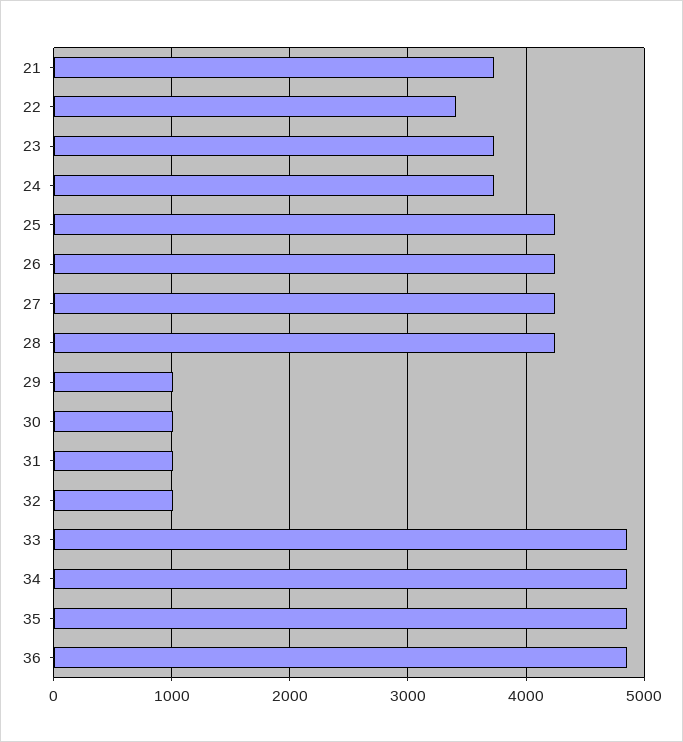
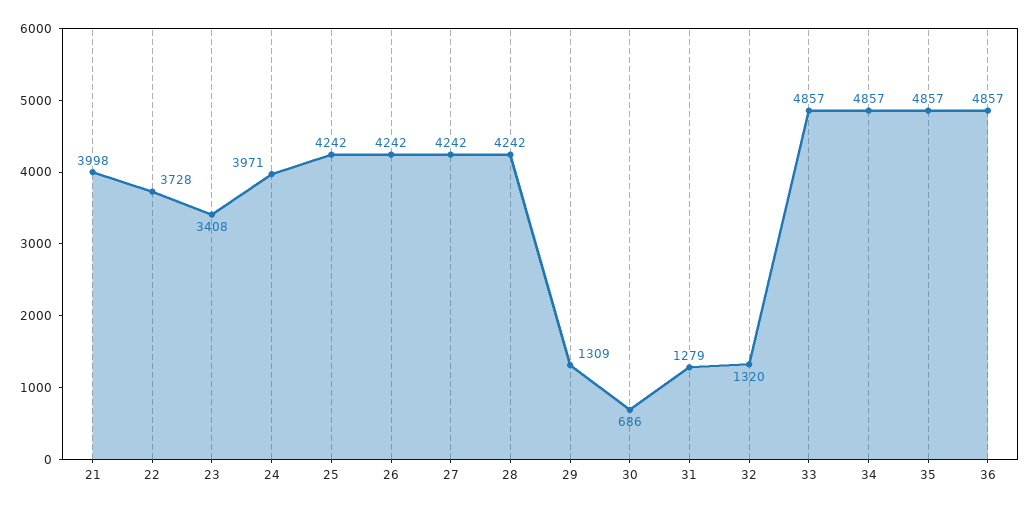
  {
-   "21": 3700,
+   "21": 3998,
-   "22": 3400,
+   "22": 3728,
-   "23": 3700,
+   "23": 3408,
-   "24": 3700,
+   "24": 3971,
    "25": 4242,
    "26": 4242,
    "27": 4242,
    "28": 4242,
-   "29": 1000,
+   "29": 1309,
-   "30": 1000,
+   "30": 686,
-   "31": 1000,
+   "31": 1279,
-   "32": 1000,
+   "32": 1320,
    "33": 4857,
    "34": 4857,
    "35": 4857,
    "36": 4857
  }

